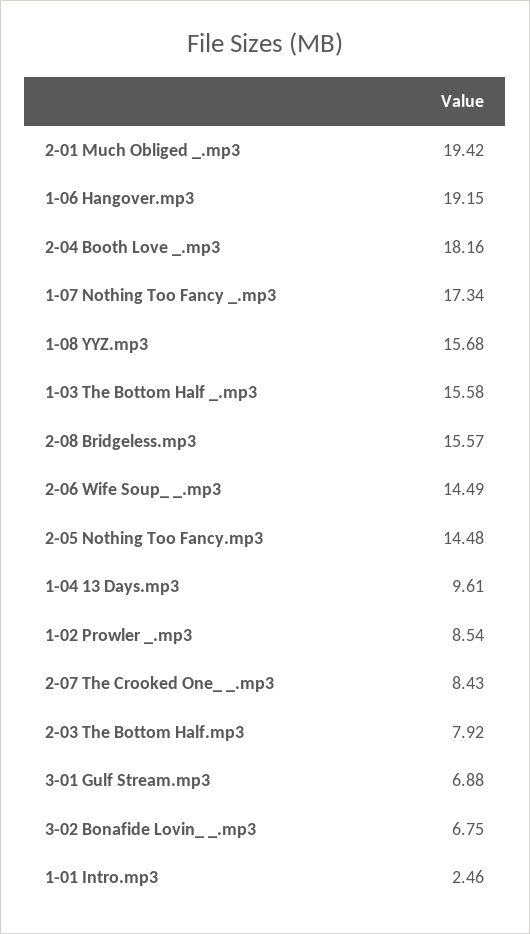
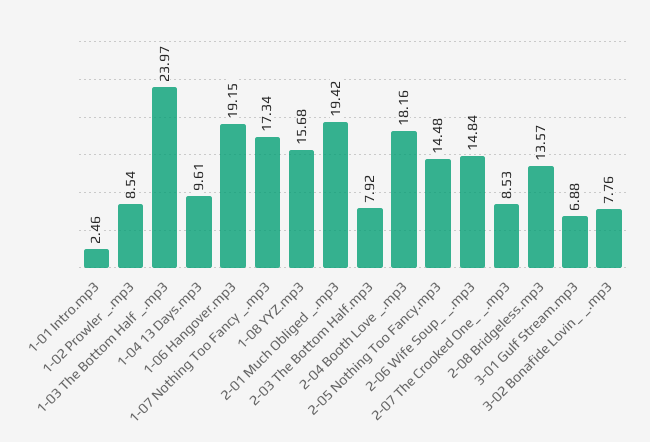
  {
    "2-01 Much Obliged _.mp3": 19.42,
    "1-06 Hangover.mp3": 19.15,
    "2-04 Booth Love _.mp3": 18.16,
    "1-07 Nothing Too Fancy _.mp3": 17.34,
    "1-08 YYZ.mp3": 15.68,
-   "1-03 The Bottom Half _.mp3": 15.58,
+   "1-03 The Bottom Half _.mp3": 23.97,
-   "2-08 Bridgeless.mp3": 15.57,
+   "2-08 Bridgeless.mp3": 13.57,
-   "2-06 Wife Soup_ _.mp3": 14.49,
+   "2-06 Wife Soup_ _.mp3": 14.84,
    "2-05 Nothing Too Fancy.mp3": 14.48,
    "1-04 13 Days.mp3": 9.61,
    "1-02 Prowler _.mp3": 8.54,
-   "2-07 The Crooked One_ _.mp3": 8.43,
+   "2-07 The Crooked One_ _.mp3": 8.53,
    "2-03 The Bottom Half.mp3": 7.92,
    "3-01 Gulf Stream.mp3": 6.88,
-   "3-02 Bonafide Lovin_ _.mp3": 6.75,
+   "3-02 Bonafide Lovin_ _.mp3": 7.76,
    "1-01 Intro.mp3": 2.46
  }

